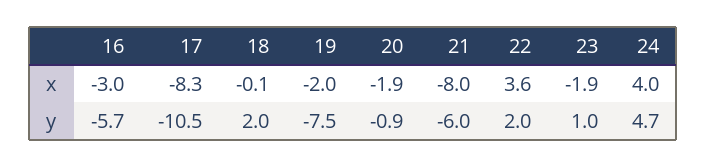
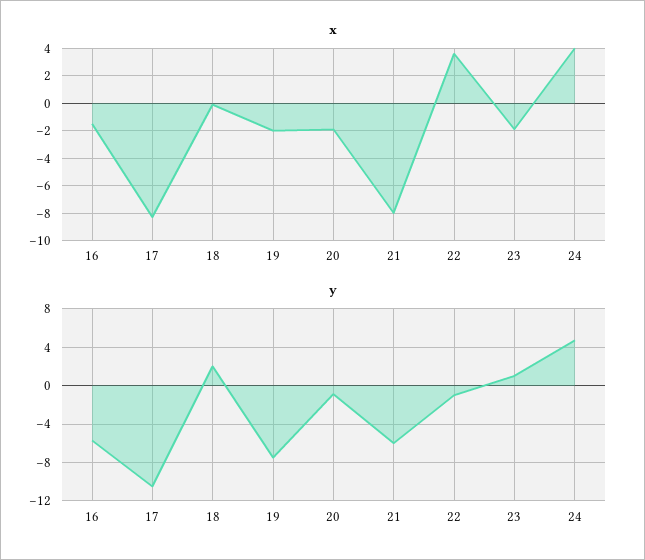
  {
    "x": {
-     "16": -3,
+     "16": -1.5,
      "17": -8.3,
      "18": -0.1,
      "19": -2,
      "20": -1.9,
      "21": -8,
      "22": 3.6,
      "23": -1.9,
      "24": 4
    },
    "y": {
      "16": -5.7,
      "17": -10.5,
      "18": 2,
      "19": -7.5,
      "20": -0.9,
      "21": -6,
-     "22": 2,
+     "22": -1,
      "23": 1,
      "24": 4.7
    }
  }

